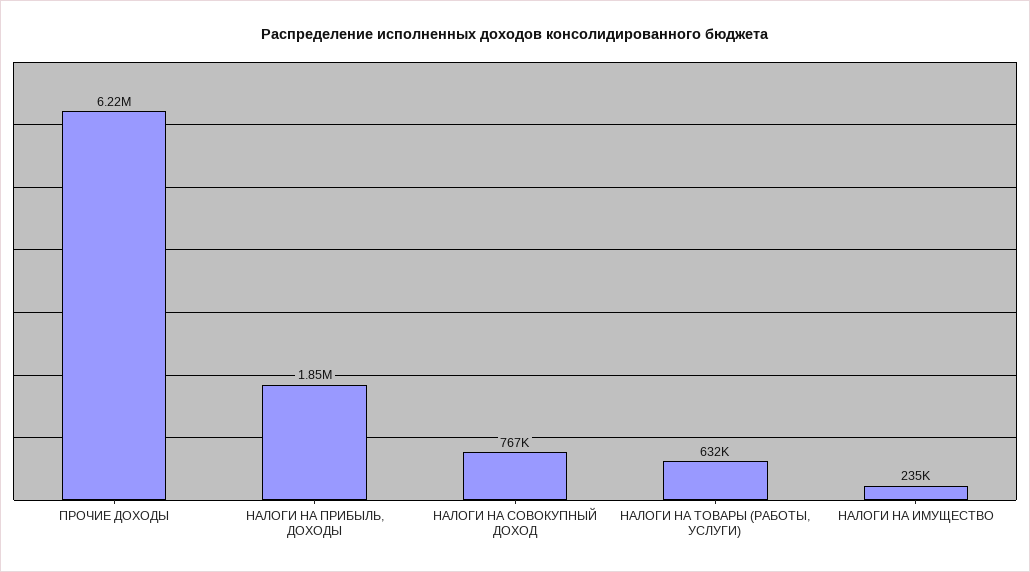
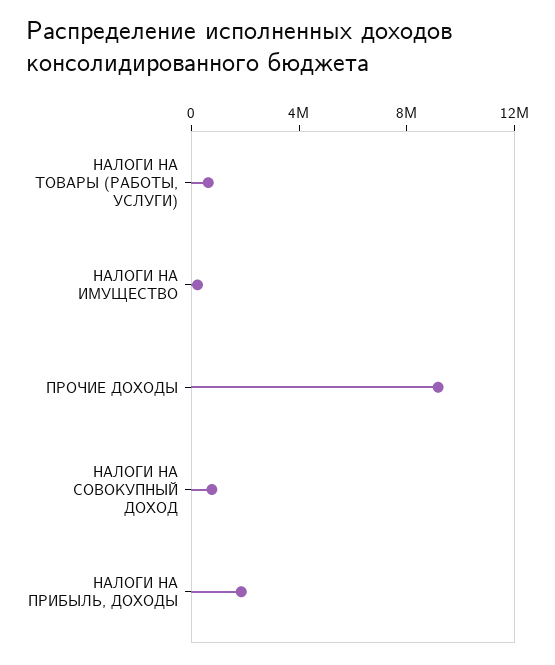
  {
-   "ПРОЧИЕ ДОХОДЫ": 6220000,
+   "ПРОЧИЕ ДОХОДЫ": 9000000,
    "НАЛОГИ НА ПРИБЫЛЬ, ДОХОДЫ": 1850000,
    "НАЛОГИ НА СОВОКУПНЫЙ ДОХОД": 767000,
    "НАЛОГИ НА ТОВАРЫ (РАБОТЫ, УСЛУГИ)": 632000,
    "НАЛОГИ НА ИМУЩЕСТВО": 235000
  }

